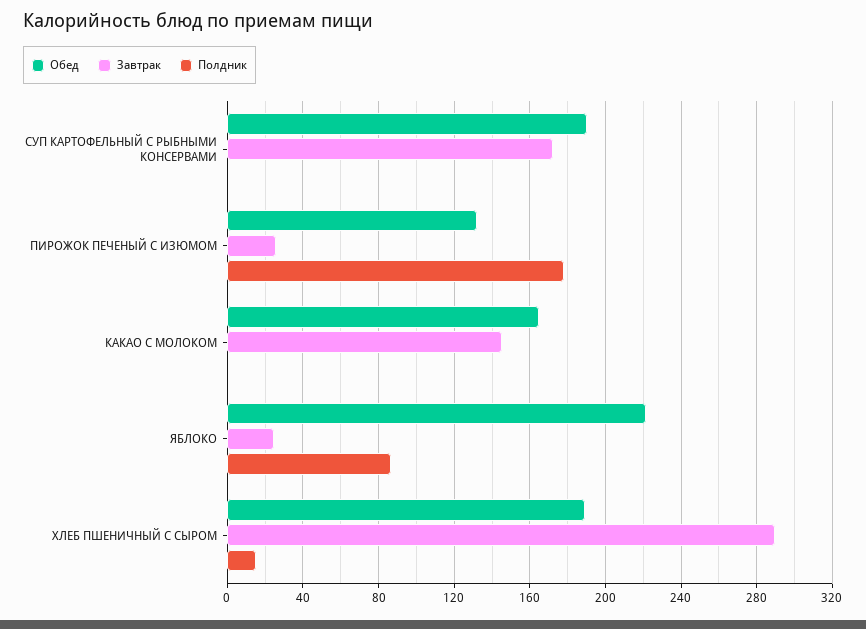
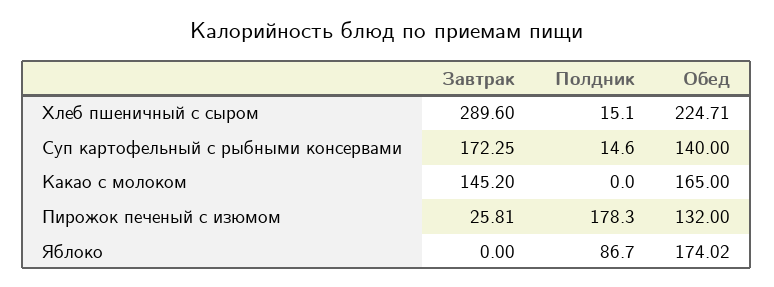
  {
    "Обед": {
-     "СУП КАРТОФЕЛЬНЫЙ С РЫБНЫМИ КОНСЕРВАМИ": 190,
+     "СУП КАРТОФЕЛЬНЫЙ С РЫБНЫМИ КОНСЕРВАМИ": 140,
      "ПИРОЖОК ПЕЧЕНЫЙ С ИЗЮМОМ": 132,
      "КАКАО С МОЛОКОМ": 165,
-     "ЯБЛОКО": 220,
+     "ЯБЛОКО": 174.02,
-     "ХЛЕБ ПШЕНИЧНЫЙ С СЫРОМ": 190
+     "ХЛЕБ ПШЕНИЧНЫЙ С СЫРОМ": 224.71
    },
    "Завтрак": {
      "СУП КАРТОФЕЛЬНЫЙ С РЫБНЫМИ КОНСЕРВАМИ": 172.25,
      "ПИРОЖОК ПЕЧЕНЫЙ С ИЗЮМОМ": 25.81,
      "КАКАО С МОЛОКОМ": 145.2,
-     "ЯБЛОКО": 25,
+     "ЯБЛОКО": 0,
      "ХЛЕБ ПШЕНИЧНЫЙ С СЫРОМ": 289.6
    },
    "Полдник": {
-     "СУП КАРТОФЕЛЬНЫЙ С РЫБНЫМИ КОНСЕРВАМИ": 0,
+     "СУП КАРТОФЕЛЬНЫЙ С РЫБНЫМИ КОНСЕРВАМИ": 14.6,
      "ПИРОЖОК ПЕЧЕНЫЙ С ИЗЮМОМ": 178.3,
      "КАКАО С МОЛОКОМ": 0,
      "ЯБЛОКО": 86.7,
      "ХЛЕБ ПШЕНИЧНЫЙ С СЫРОМ": 15.1
    }
  }

